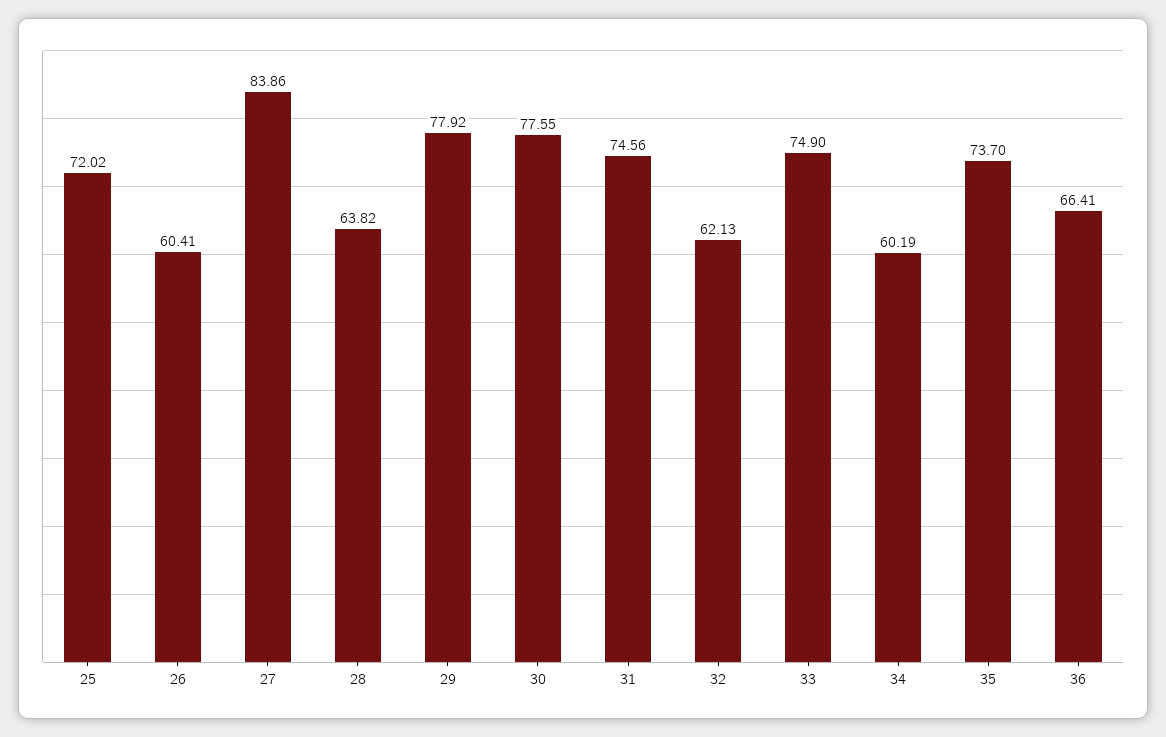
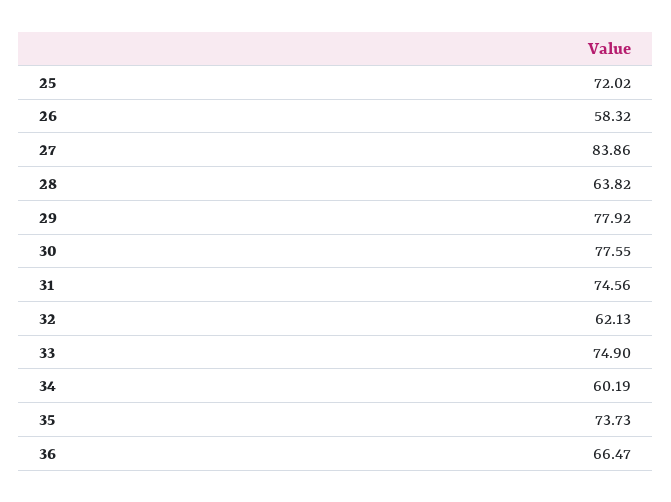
  {
    "25": 72.02,
-   "26": 60.41,
+   "26": 58.32,
    "27": 83.86,
    "28": 63.82,
    "29": 77.92,
    "30": 77.55,
    "31": 74.56,
    "32": 62.13,
    "33": 74.9,
    "34": 60.19,
-   "35": 73.7,
+   "35": 73.73,
-   "36": 66.41
+   "36": 66.47
  }

